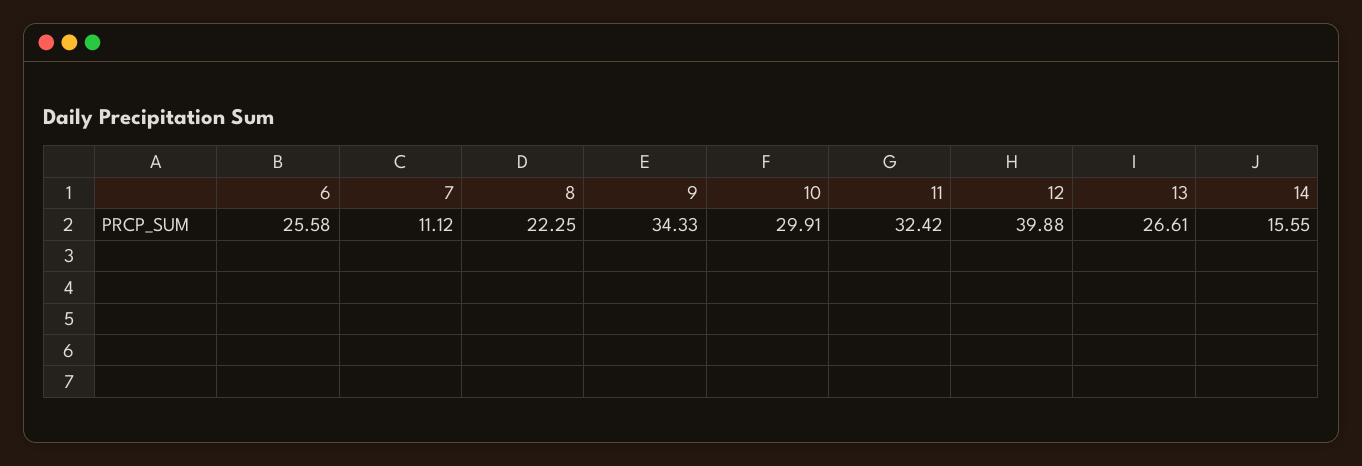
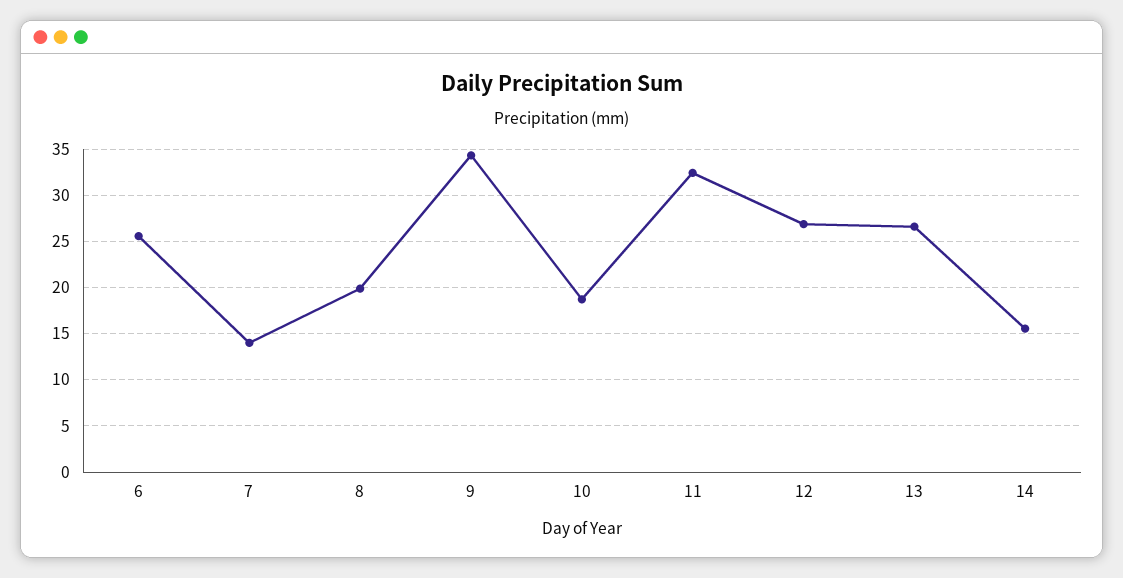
  {
    "6": 25.58,
-   "7": 11.12,
+   "7": 14,
-   "8": 22.25,
+   "8": 20,
    "9": 34.33,
-   "10": 29.91,
+   "10": 19,
    "11": 32.42,
-   "12": 39.88,
+   "12": 27,
    "13": 26.61,
    "14": 15.55
  }

